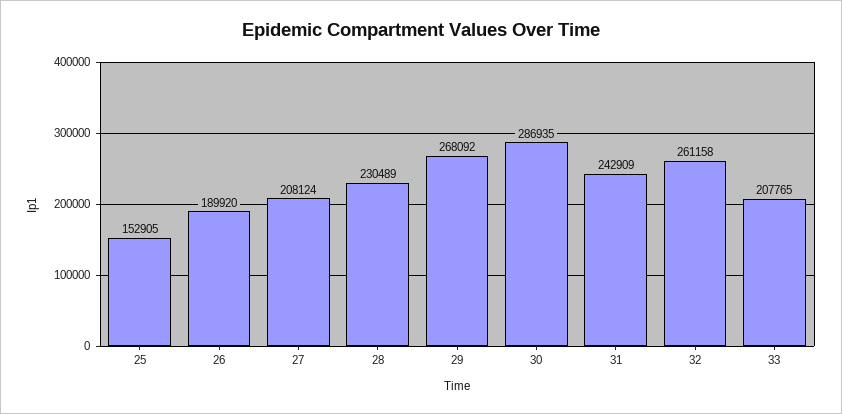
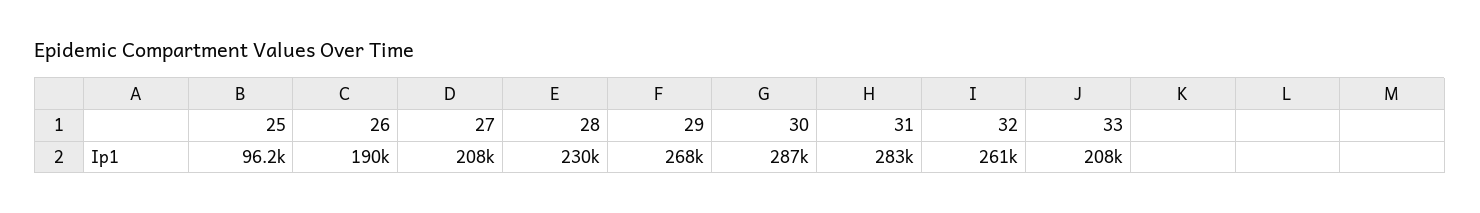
  {
-   "25": 152905,
+   "25": 96200,
    "26": 189920,
    "27": 208124,
    "28": 230489,
    "29": 268092,
    "30": 286935,
-   "31": 242909,
+   "31": 283000,
    "32": 261158,
    "33": 207765
  }

